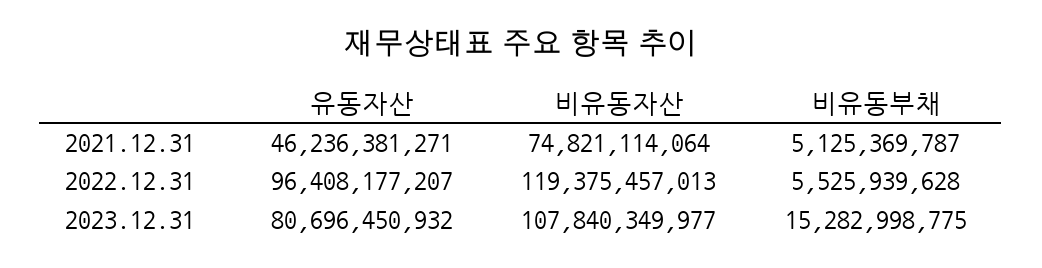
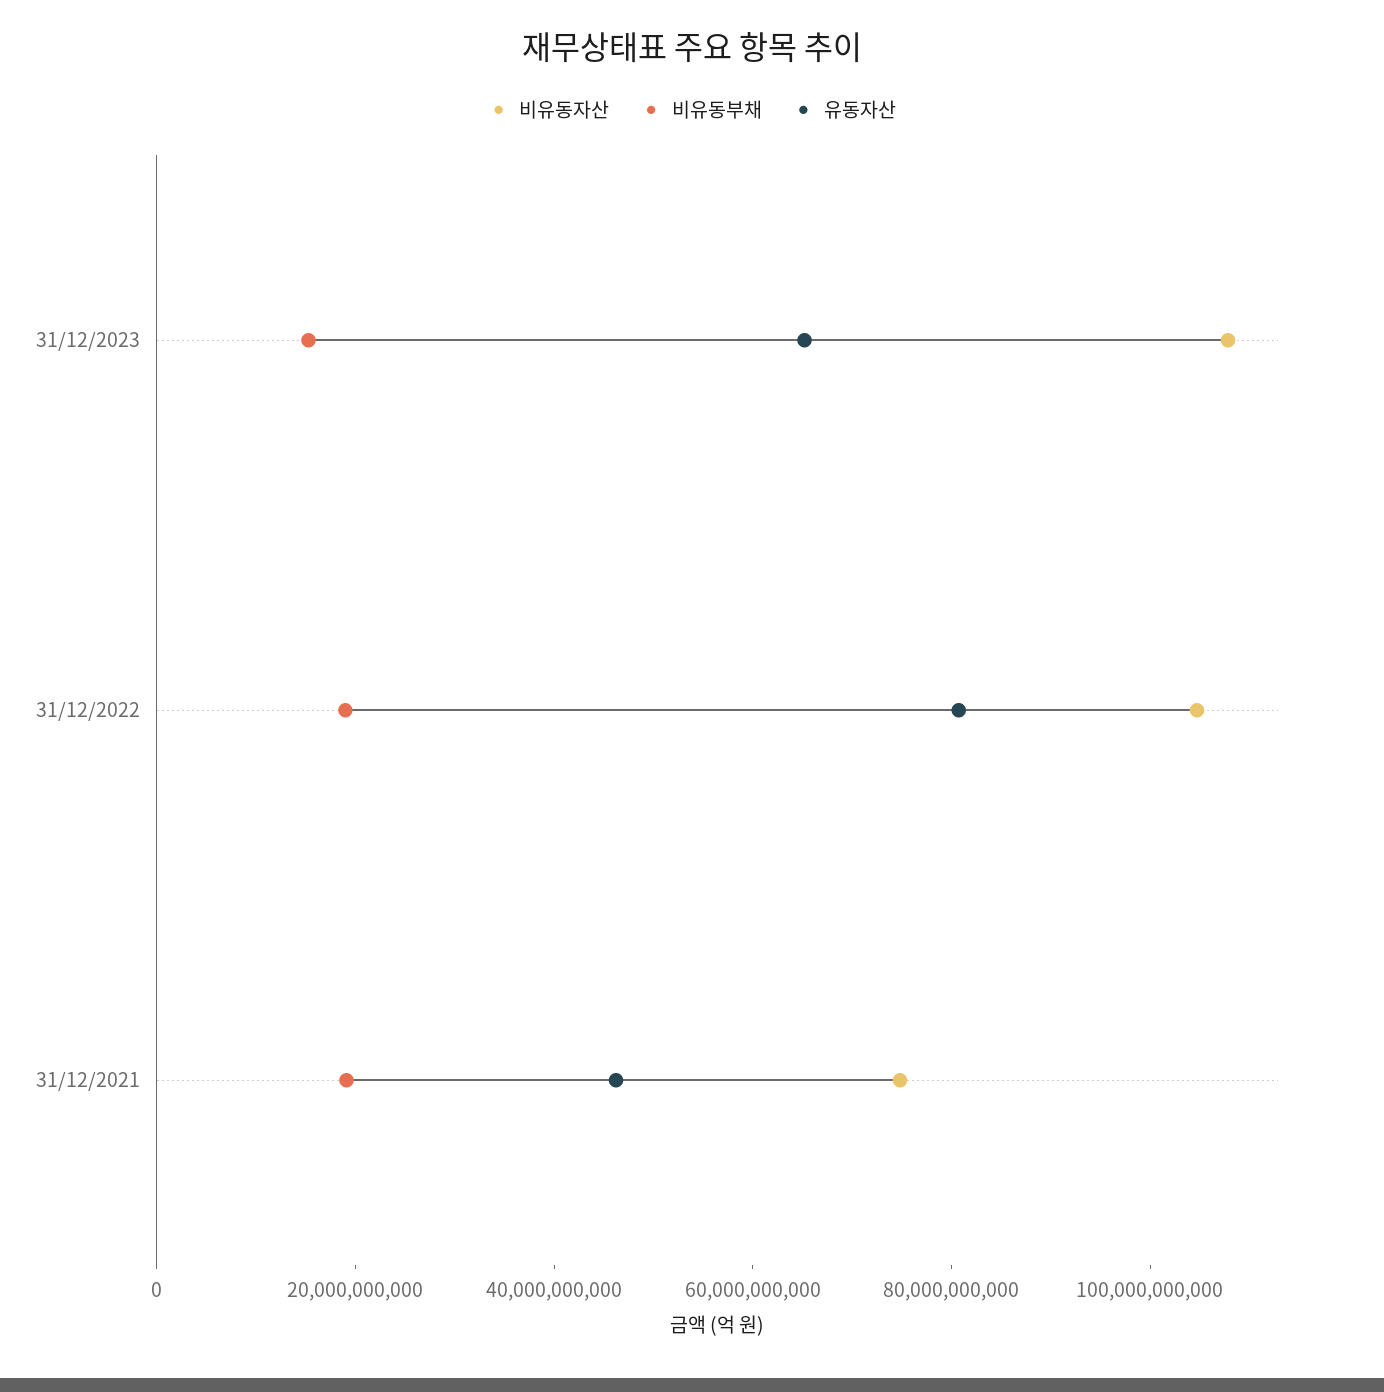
  {
    "유동자산": {
      "2021.12.31": 46236381271,
-     "2022.12.31": 96408177207,
+     "2022.12.31": 80000000000,
-     "2023.12.31": 80696450932
+     "2023.12.31": 65000000000
    },
    "비유동자산": {
      "2021.12.31": 74821114064,
-     "2022.12.31": 119375457013,
+     "2022.12.31": 105000000000,
      "2023.12.31": 107840349977
    },
    "비유동부채": {
-     "2021.12.31": 5125369787,
+     "2021.12.31": 20000000000,
-     "2022.12.31": 5525939628,
+     "2022.12.31": 20000000000,
      "2023.12.31": 15282998775
    }
  }

